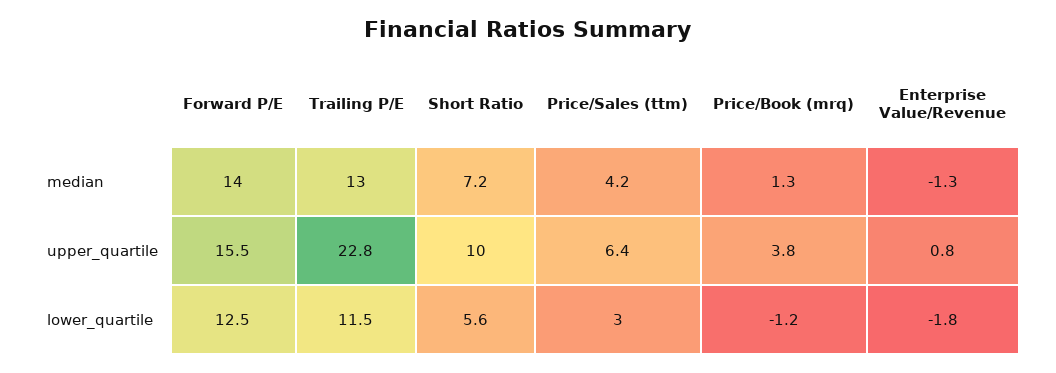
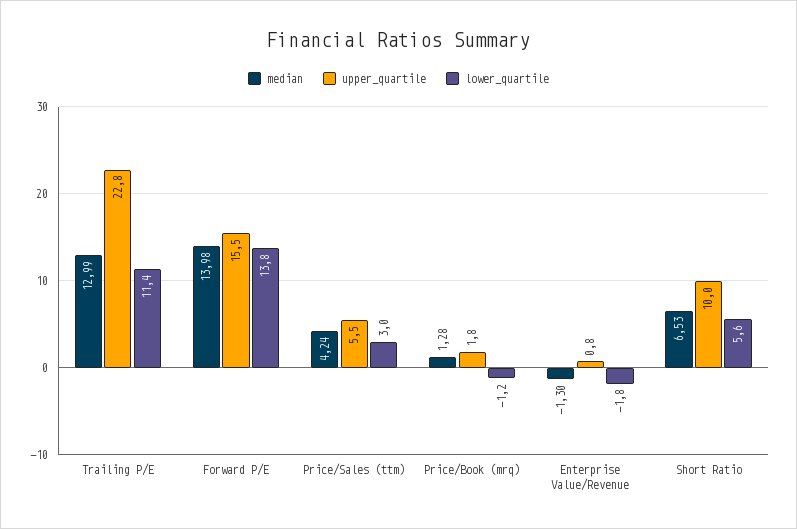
  {
    "median": {
      "Forward P/E": 13.98,
      "Trailing P/E": 12.99,
-     "Short Ratio": 7.2,
+     "Short Ratio": 6.53,
      "Price/Sales (ttm)": 4.24,
      "Price/Book (mrq)": 1.28,
      "Enterprise Value/Revenue": -1.3
    },
    "upper_quartile": {
      "Forward P/E": 15.5,
      "Trailing P/E": 22.8,
      "Short Ratio": 10,
-     "Price/Sales (ttm)": 6.4,
+     "Price/Sales (ttm)": 5.5,
-     "Price/Book (mrq)": 3.8,
+     "Price/Book (mrq)": 1.8,
      "Enterprise Value/Revenue": 0.8
    },
    "lower_quartile": {
-     "Forward P/E": 12.5,
+     "Forward P/E": 13.8,
-     "Trailing P/E": 11.5,
+     "Trailing P/E": 11.4,
      "Short Ratio": 5.6,
      "Price/Sales (ttm)": 3,
      "Price/Book (mrq)": -1.2,
      "Enterprise Value/Revenue": -1.8
    }
  }

